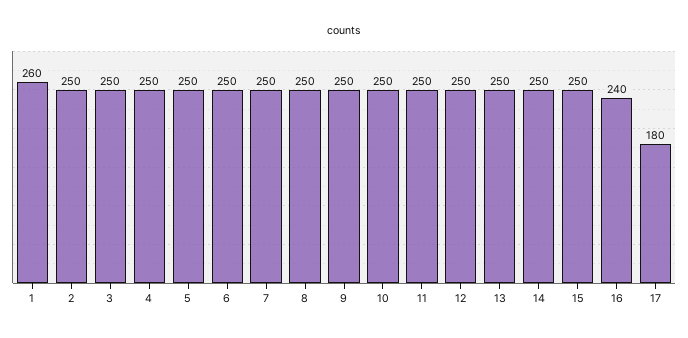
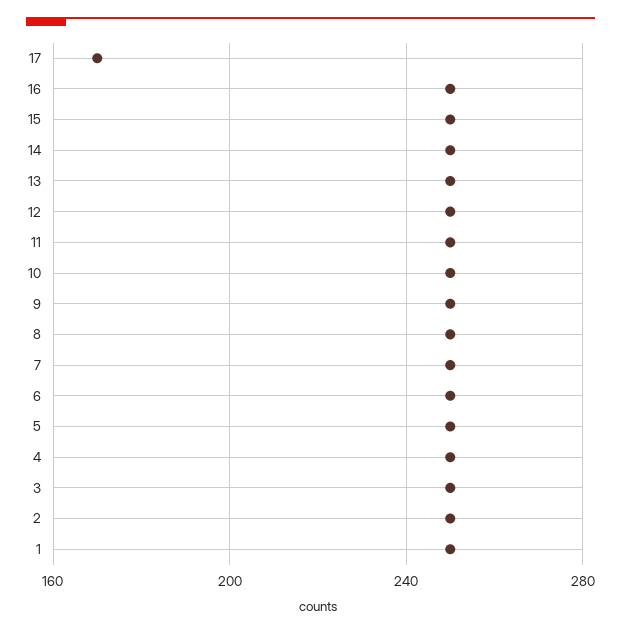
  {
-   "1": 260,
+   "1": 250,
    "2": 250,
    "3": 250,
    "4": 250,
    "5": 250,
    "6": 250,
    "7": 250,
    "8": 250,
    "9": 250,
    "10": 250,
    "11": 250,
    "12": 250,
    "13": 250,
    "14": 250,
    "15": 250,
-   "16": 240,
+   "16": 250,
-   "17": 180
+   "17": 170
  }

